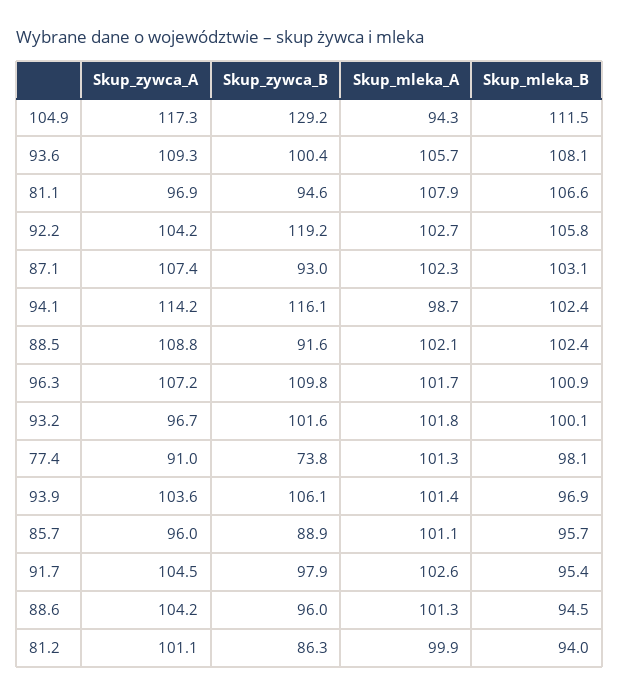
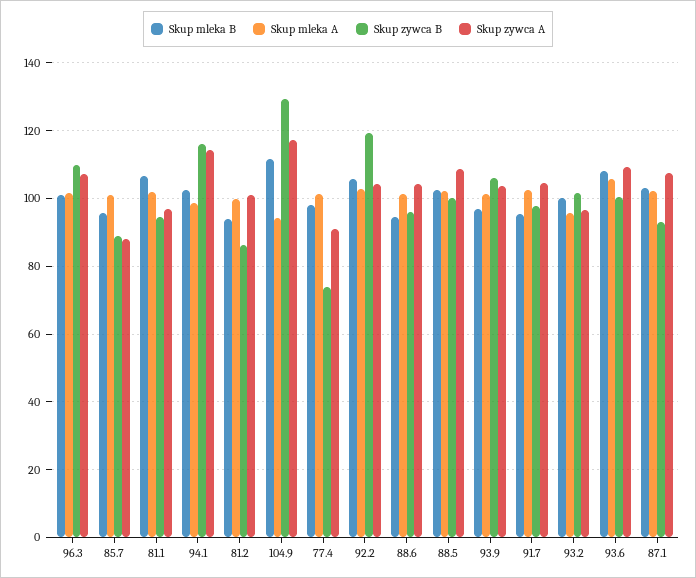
  {
    "Skup_zywca_A": {
      "104.9": 117.3,
      "93.6": 109.3,
      "81.1": 96.9,
      "92.2": 104.2,
      "87.1": 107.4,
      "94.1": 114.2,
      "88.5": 108.8,
      "96.3": 107.2,
      "93.2": 96.7,
      "77.4": 91,
      "93.9": 103.6,
-     "85.7": 96,
+     "85.7": 88,
      "91.7": 104.5,
      "88.6": 104.2,
      "81.2": 101.1
    },
    "Skup_zywca_B": {
      "104.9": 129.2,
      "93.6": 100.4,
      "81.1": 94.6,
      "92.2": 119.2,
      "87.1": 93,
      "94.1": 116.1,
-     "88.5": 91.6,
+     "88.5": 100,
      "96.3": 109.8,
      "93.2": 101.6,
      "77.4": 73.8,
      "93.9": 106.1,
      "85.7": 88.9,
      "91.7": 97.9,
      "88.6": 96,
      "81.2": 86.3
    },
    "Skup_mleka_A": {
      "104.9": 94.3,
      "93.6": 105.7,
-     "81.1": 107.9,
+     "81.1": 102,
      "92.2": 102.7,
      "87.1": 102.3,
      "94.1": 98.7,
      "88.5": 102.1,
      "96.3": 101.7,
-     "93.2": 101.8,
+     "93.2": 96,
      "77.4": 101.3,
      "93.9": 101.4,
      "85.7": 101.1,
      "91.7": 102.6,
      "88.6": 101.3,
      "81.2": 99.9
    },
    "Skup_mleka_B": {
      "104.9": 111.5,
      "93.6": 108.1,
      "81.1": 106.6,
      "92.2": 105.8,
      "87.1": 103.1,
      "94.1": 102.4,
      "88.5": 102.4,
      "96.3": 100.9,
      "93.2": 100.1,
      "77.4": 98.1,
      "93.9": 96.9,
      "85.7": 95.7,
      "91.7": 95.4,
      "88.6": 94.5,
      "81.2": 94
    }
  }

